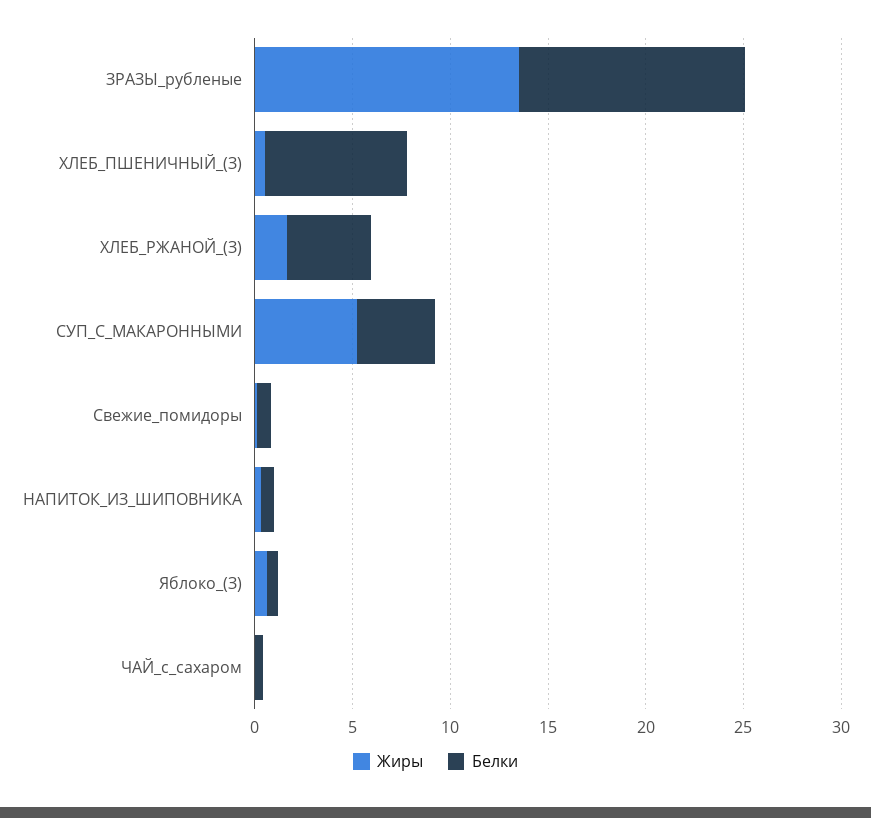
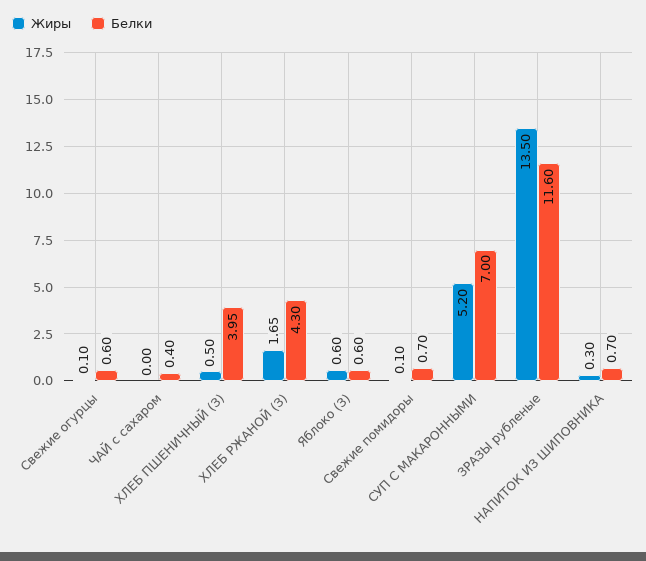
  {
    "Жиры": {
      "ЗРАЗЫ_рубленые": 13.5,
      "ХЛЕБ_ПШЕНИЧНЫЙ_(З)": 0.5,
      "ХЛЕБ_РЖАНОЙ_(З)": 1.65,
      "СУП_С_МАКАРОННЫМИ": 5.2,
      "Свежие_помидоры": 0.1,
      "НАПИТОК_ИЗ_ШИПОВНИКА": 0.3,
      "Яблоко_(З)": 0.6,
-     "ЧАЙ_с_сахаром": 0
+     "ЧАЙ_с_сахаром": 0,
+     "Свежие огурцы": 0.1
    },
    "Белки": {
      "ЗРАЗЫ_рубленые": 11.6,
-     "ХЛЕБ_ПШЕНИЧНЫЙ_(З)": 7,
+     "ХЛЕБ_ПШЕНИЧНЫЙ_(З)": 3.95,
      "ХЛЕБ_РЖАНОЙ_(З)": 4.3,
-     "СУП_С_МАКАРОННЫМИ": 4,
+     "СУП_С_МАКАРОННЫМИ": 7,
      "Свежие_помидоры": 0.7,
      "НАПИТОК_ИЗ_ШИПОВНИКА": 0.7,
      "Яблоко_(З)": 0.6,
-     "ЧАЙ_с_сахаром": 0.4
+     "ЧАЙ_с_сахаром": 0.4,
+     "Свежие огурцы": 0.6
    }
  }

